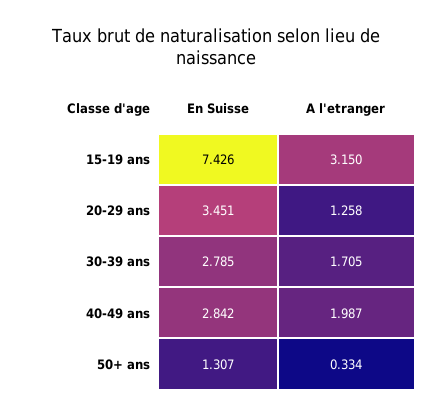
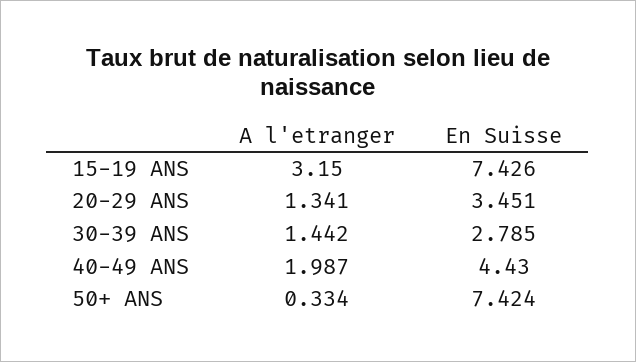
  {
    "En Suisse": {
      "15-19 ans": 7.426,
      "20-29 ans": 3.451,
      "30-39 ans": 2.785,
-     "40-49 ans": 2.842,
+     "40-49 ans": 4.43,
-     "50+ ans": 1.307
+     "50+ ans": 7.424
    },
    "A l'etranger": {
      "15-19 ans": 3.15,
-     "20-29 ans": 1.258,
+     "20-29 ans": 1.341,
-     "30-39 ans": 1.705,
+     "30-39 ans": 1.442,
      "40-49 ans": 1.987,
      "50+ ans": 0.334
    }
  }

